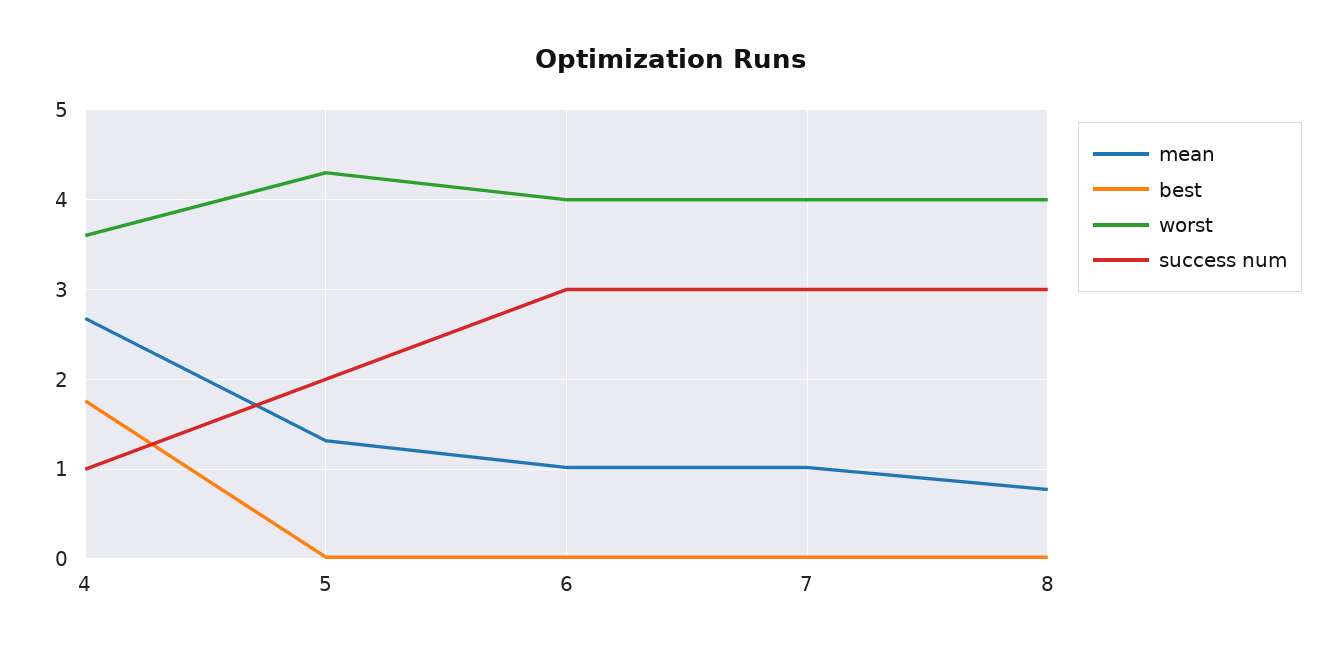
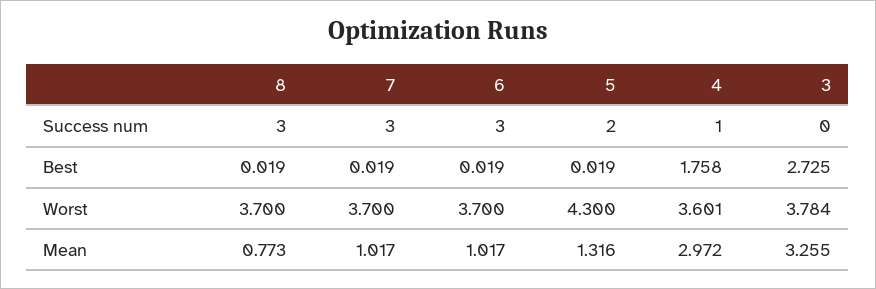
  {
    "mean": {
-     "4": 2.7,
+     "4": 2.972,
      "5": 1.316,
      "6": 1.017,
      "7": 1.017,
-     "8": 0.773
+     "8": 0.773,
+     "3": 3.255
    },
    "best": {
      "4": 1.758,
      "5": 0.019,
      "6": 0.019,
      "7": 0.019,
-     "8": 0.019
+     "8": 0.019,
+     "3": 2.725
    },
    "worst": {
      "4": 3.601,
      "5": 4.3,
-     "6": 4,
+     "6": 3.7,
-     "7": 4,
+     "7": 3.7,
-     "8": 4
+     "8": 3.7,
+     "3": 3.784
    },
    "success num": {
      "4": 1,
      "5": 2,
      "6": 3,
      "7": 3,
-     "8": 3
+     "8": 3,
+     "3": 0
    }
  }

